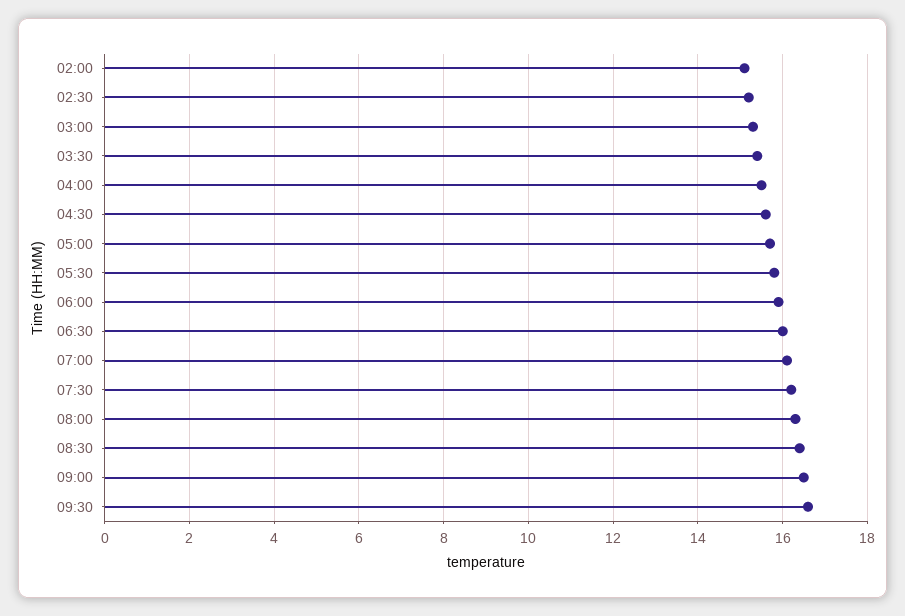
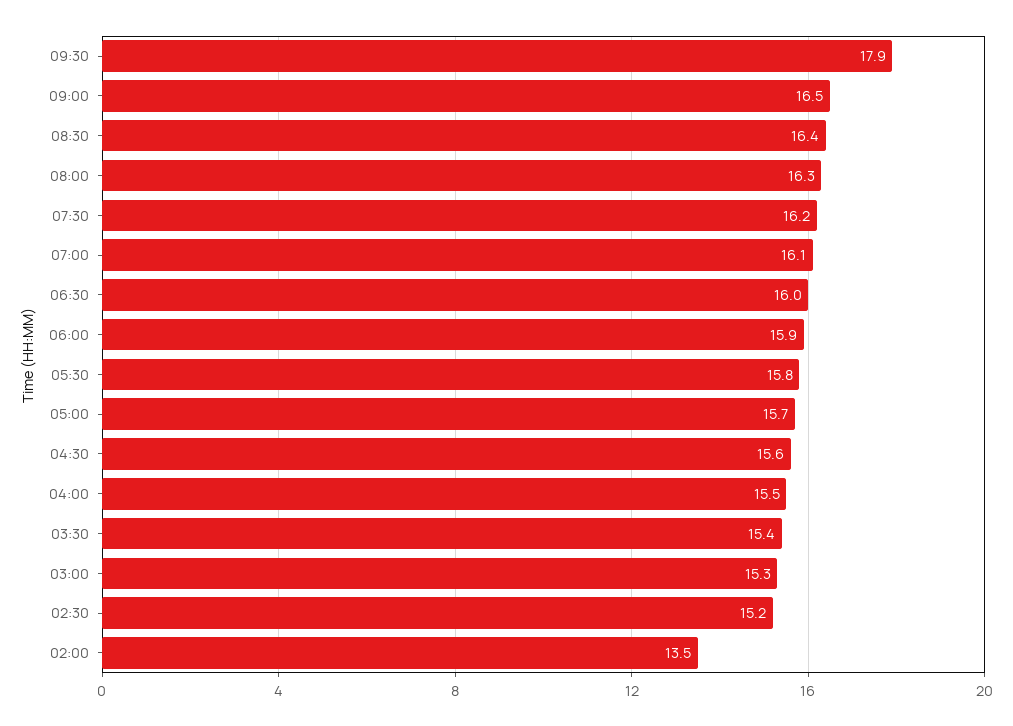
  {
-   "02:00": 15,
+   "02:00": 13.5,
    "02:30": 15.2,
    "03:00": 15.3,
    "03:30": 15.4,
    "04:00": 15.5,
    "04:30": 15.6,
    "05:00": 15.7,
    "05:30": 15.8,
    "06:00": 15.9,
    "06:30": 16,
    "07:00": 16.1,
    "07:30": 16.2,
    "08:00": 16.3,
    "08:30": 16.4,
    "09:00": 16.5,
-   "09:30": 16.5
+   "09:30": 17.9
  }

